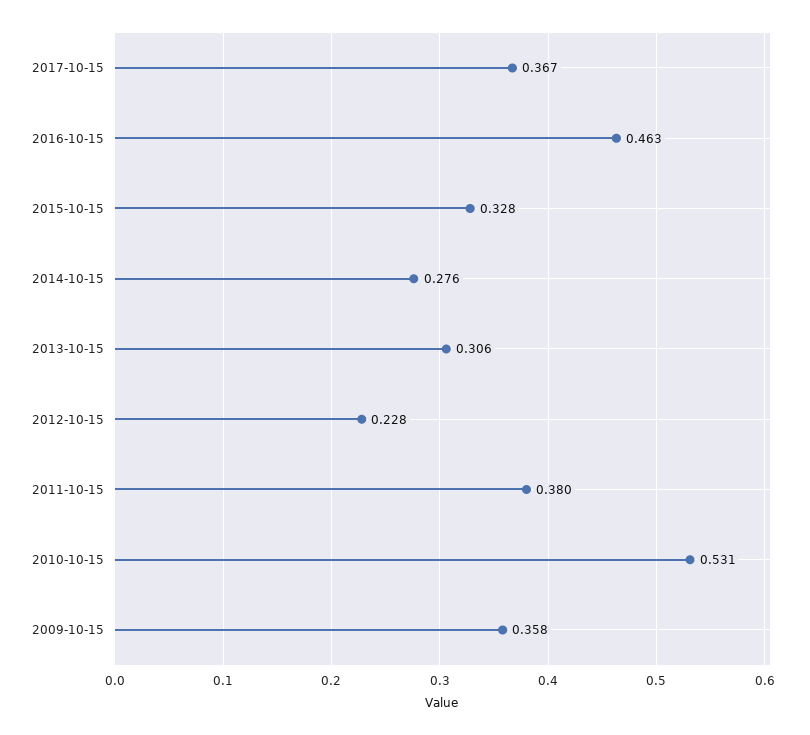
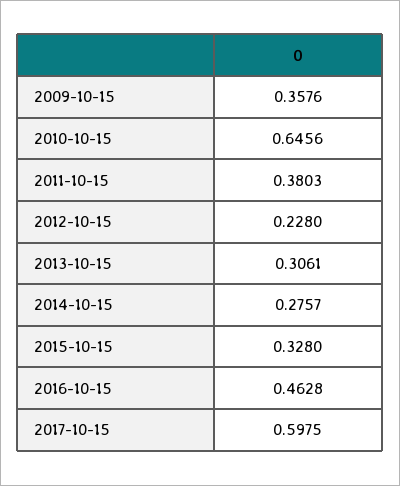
  {
-   "2017-10-15": 0.367,
+   "2017-10-15": 0.5975,
    "2016-10-15": 0.4628,
    "2015-10-15": 0.328,
    "2014-10-15": 0.2757,
    "2013-10-15": 0.3061,
    "2012-10-15": 0.228,
    "2011-10-15": 0.3803,
-   "2010-10-15": 0.531,
+   "2010-10-15": 0.6456,
    "2009-10-15": 0.3576
  }

